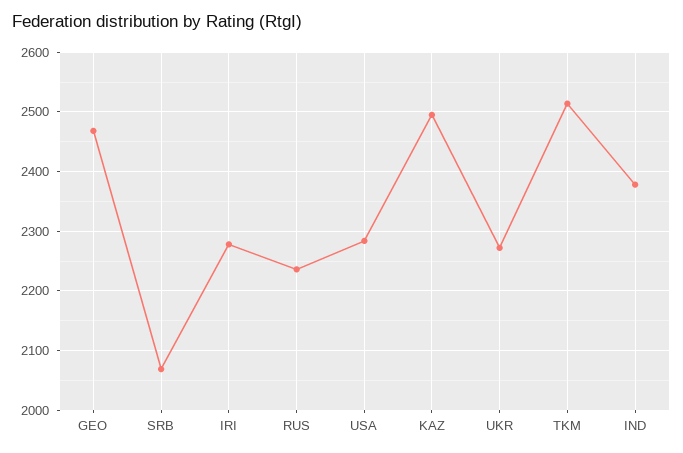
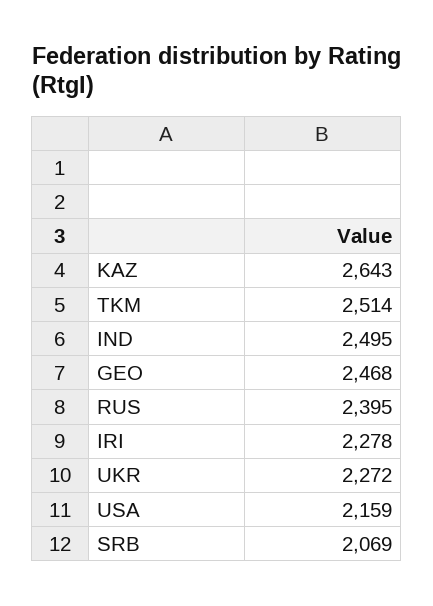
  {
    "GEO": 2468,
    "SRB": 2069,
    "IRI": 2278,
-   "RUS": 2240,
+   "RUS": 2395,
-   "USA": 2280,
+   "USA": 2159,
-   "KAZ": 2500,
+   "KAZ": 2643,
    "UKR": 2272,
    "TKM": 2514,
-   "IND": 2380
+   "IND": 2495
  }

